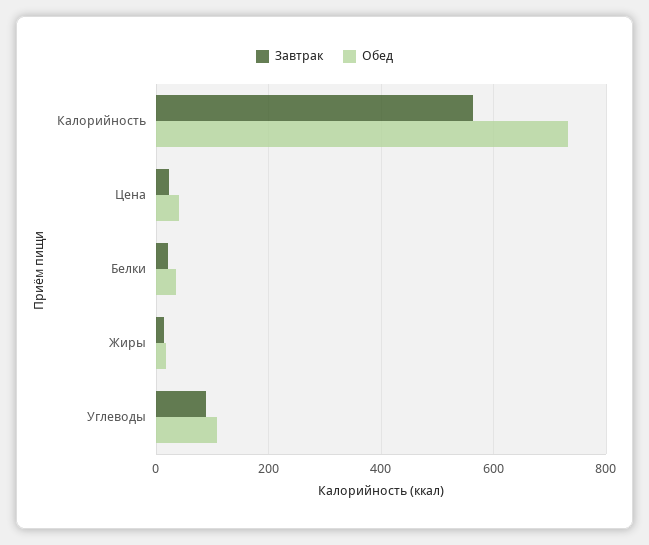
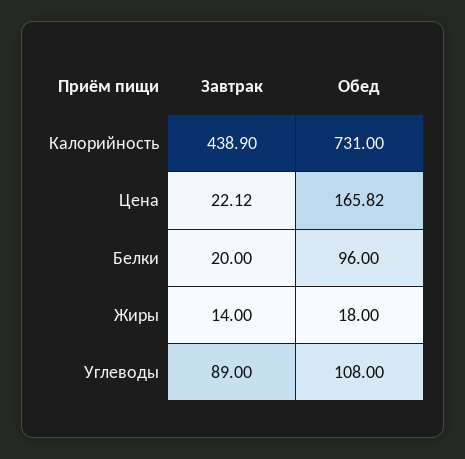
  {
    "Завтрак": {
-     "Калорийность": 560,
+     "Калорийность": 438.9,
      "Цена": 22.12,
      "Белки": 20,
      "Жиры": 14,
      "Углеводы": 89
    },
    "Обед": {
      "Калорийность": 731,
-     "Цена": 40,
+     "Цена": 165.82,
-     "Белки": 40,
+     "Белки": 96,
      "Жиры": 18,
      "Углеводы": 108
    }
  }

